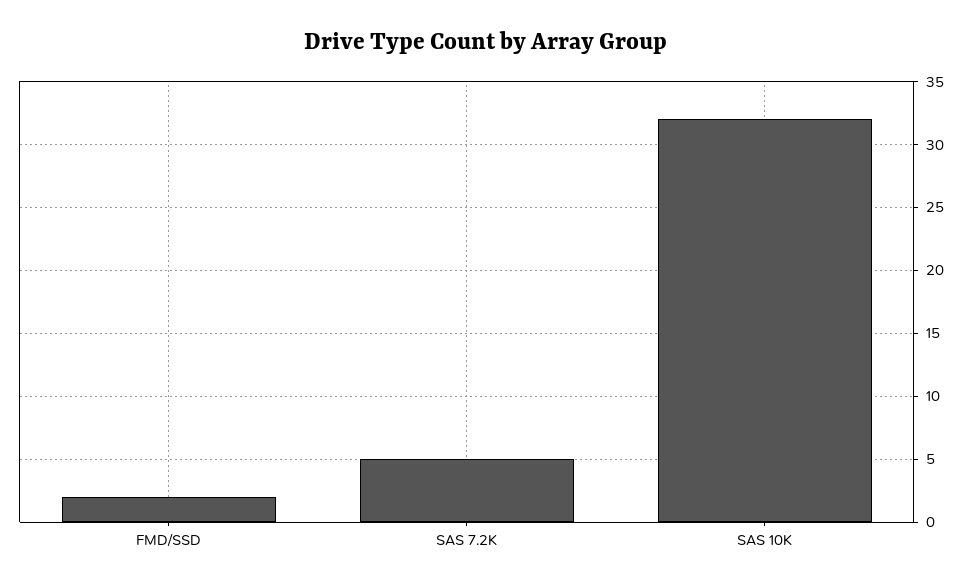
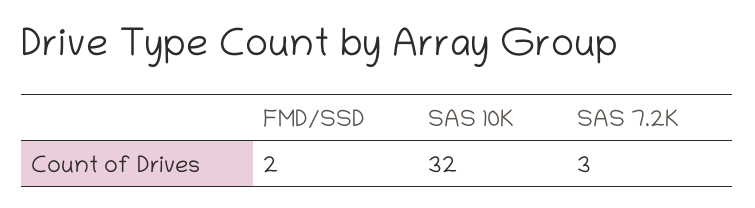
  {
    "FMD/SSD": 2,
-   "SAS 7.2K": 5,
+   "SAS 7.2K": 3,
    "SAS 10K": 32
  }

